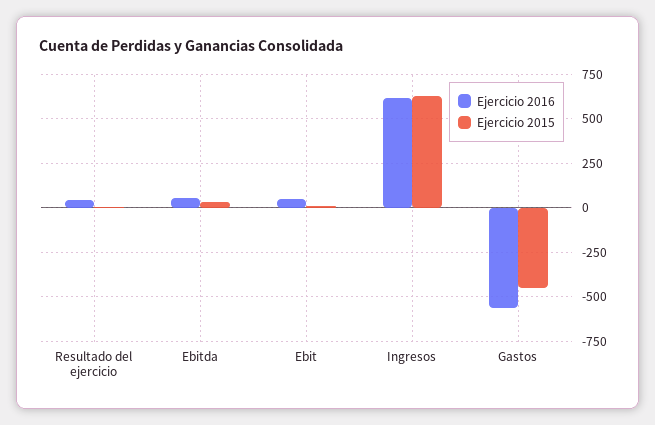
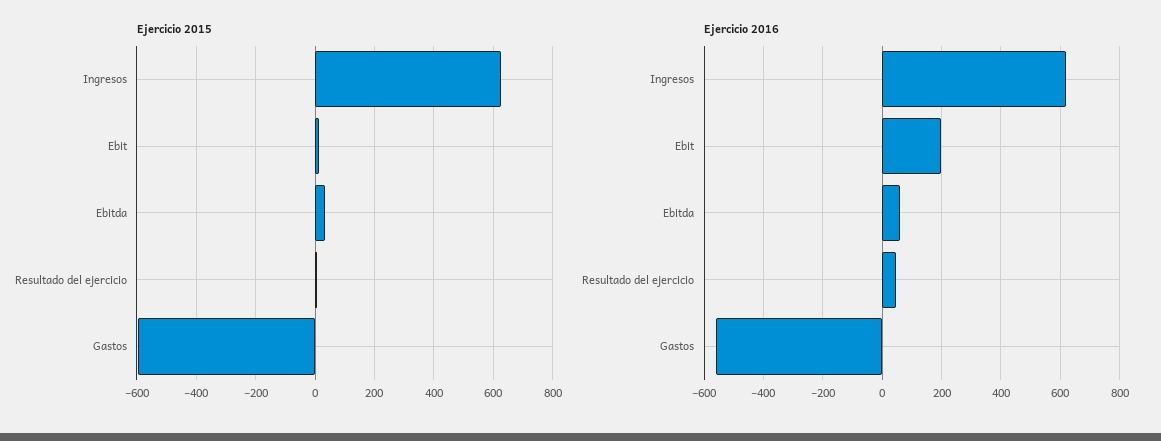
  {
    "Ejercicio 2016": {
      "Resultado del ejercicio": 50,
      "Ebitda": 50,
-     "Ebit": 50,
+     "Ebit": 200,
      "Ingresos": 625,
      "Gastos": -550
    },
    "Ejercicio 2015": {
      "Resultado del ejercicio": 0,
      "Ebitda": 25,
      "Ebit": 25,
      "Ingresos": 625,
-     "Gastos": -450
+     "Gastos": -600
    }
  }

